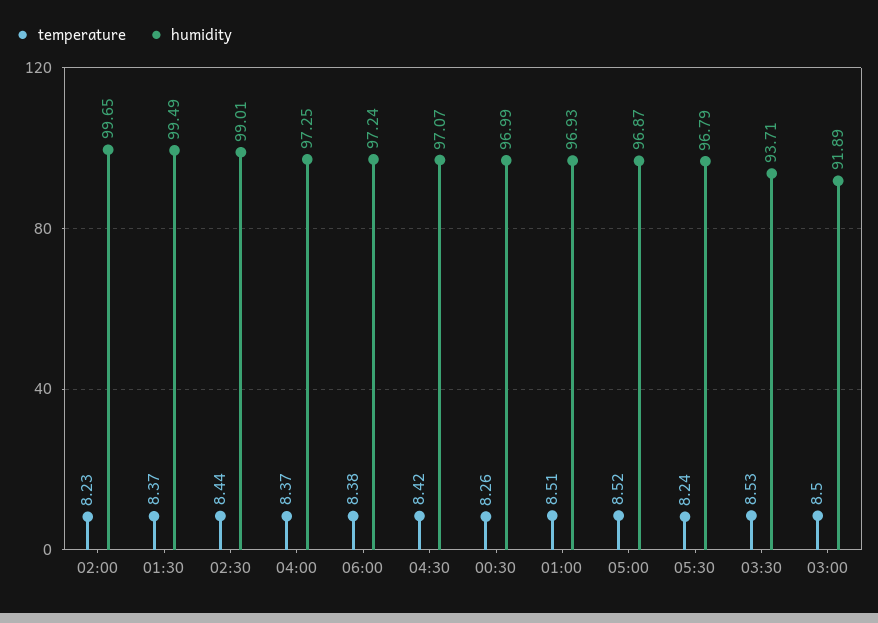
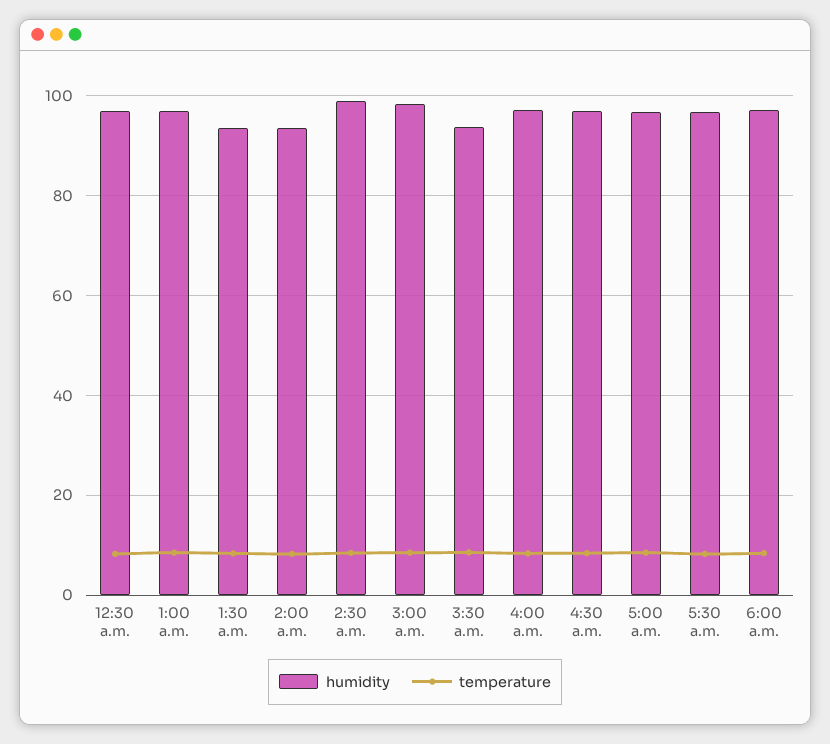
  {
    "temperature": {
      "02:00": 8.23,
      "01:30": 8.37,
      "02:30": 8.44,
      "04:00": 8.37,
      "06:00": 8.38,
      "04:30": 8.42,
      "00:30": 8.26,
      "01:00": 8.51,
      "05:00": 8.52,
      "05:30": 8.24,
      "03:30": 8.53,
      "03:00": 8.5
    },
    "humidity": {
-     "02:00": 99.65,
+     "02:00": 94,
-     "01:30": 99.49,
+     "01:30": 94,
      "02:30": 99.01,
      "04:00": 97.25,
      "06:00": 97.24,
      "04:30": 97.07,
      "00:30": 96.99,
      "01:00": 96.93,
      "05:00": 96.87,
      "05:30": 96.79,
      "03:30": 93.71,
-     "03:00": 91.89
+     "03:00": 98
    }
  }

